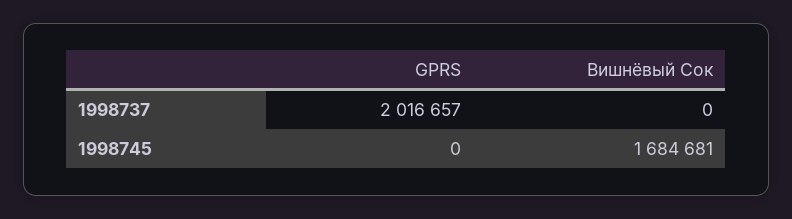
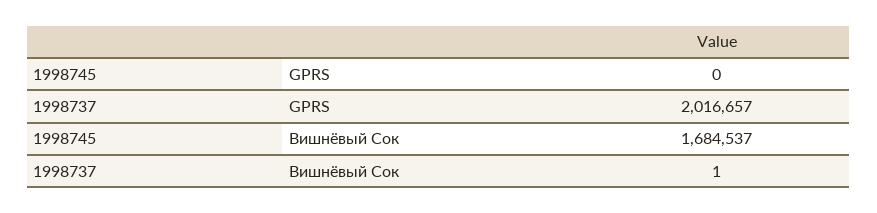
  {
    "GPRS": {
      "1998737": 2016657,
      "1998745": 0
    },
    "Вишнёвый Сок": {
-     "1998737": 0,
+     "1998737": 1,
-     "1998745": 1684681
+     "1998745": 1684537
    }
  }

